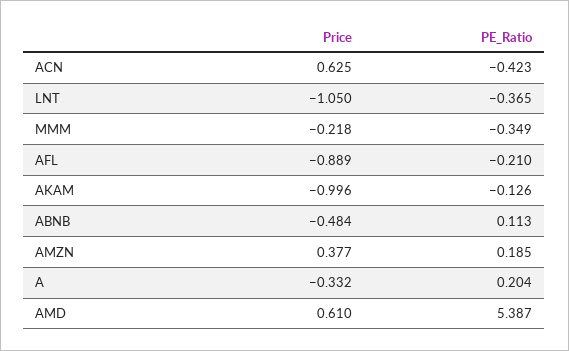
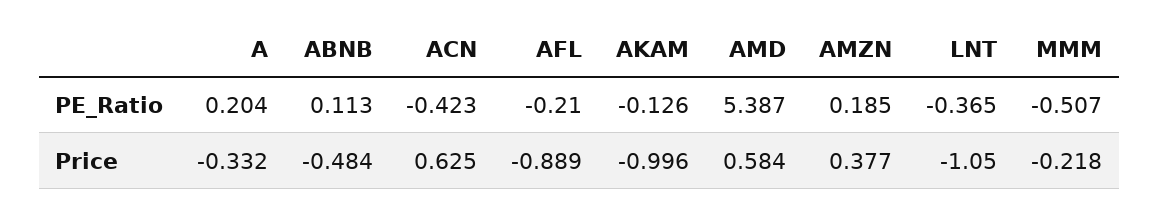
  {
    "Price": {
      "ACN": 0.625,
      "LNT": -1.05,
      "MMM": -0.218,
      "AFL": -0.889,
      "AKAM": -0.996,
      "ABNB": -0.484,
      "AMZN": 0.377,
      "A": -0.332,
-     "AMD": 0.61
+     "AMD": 0.584
    },
    "PE_Ratio": {
      "ACN": -0.423,
      "LNT": -0.365,
-     "MMM": -0.349,
+     "MMM": -0.507,
      "AFL": -0.21,
      "AKAM": -0.126,
      "ABNB": 0.113,
      "AMZN": 0.185,
      "A": 0.204,
      "AMD": 5.387
    }
  }

